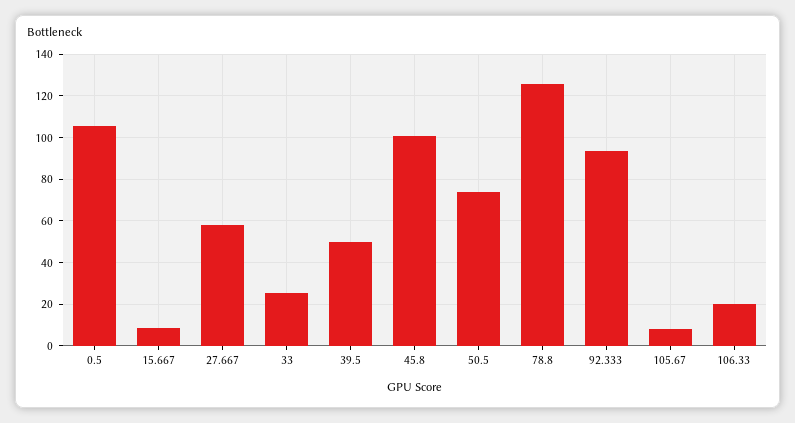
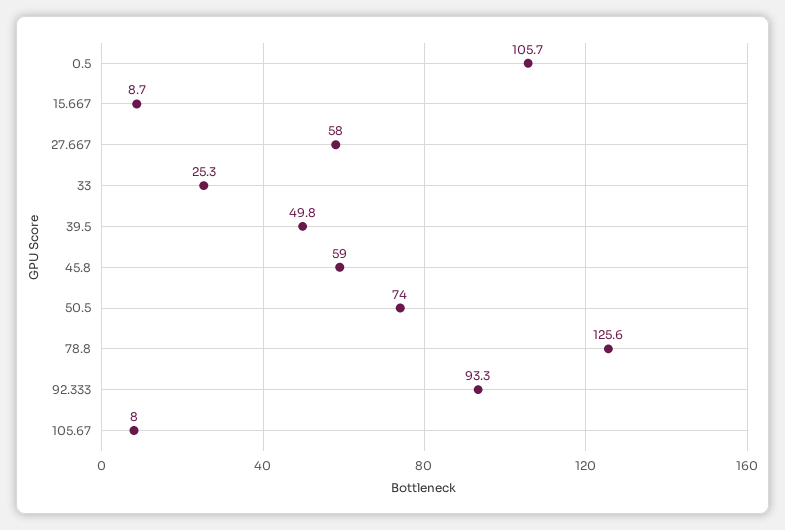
  {
    "0.5": 105.7,
    "15.667": 8.7,
    "27.667": 58,
    "33": 25.3,
    "39.5": 49.8,
-   "45.8": 100,
+   "45.8": 59,
    "50.5": 74,
    "78.8": 125.6,
    "92.333": 93.3,
-   "105.67": 8,
+   "105.67": 8
-   "106.33": 20
  }

